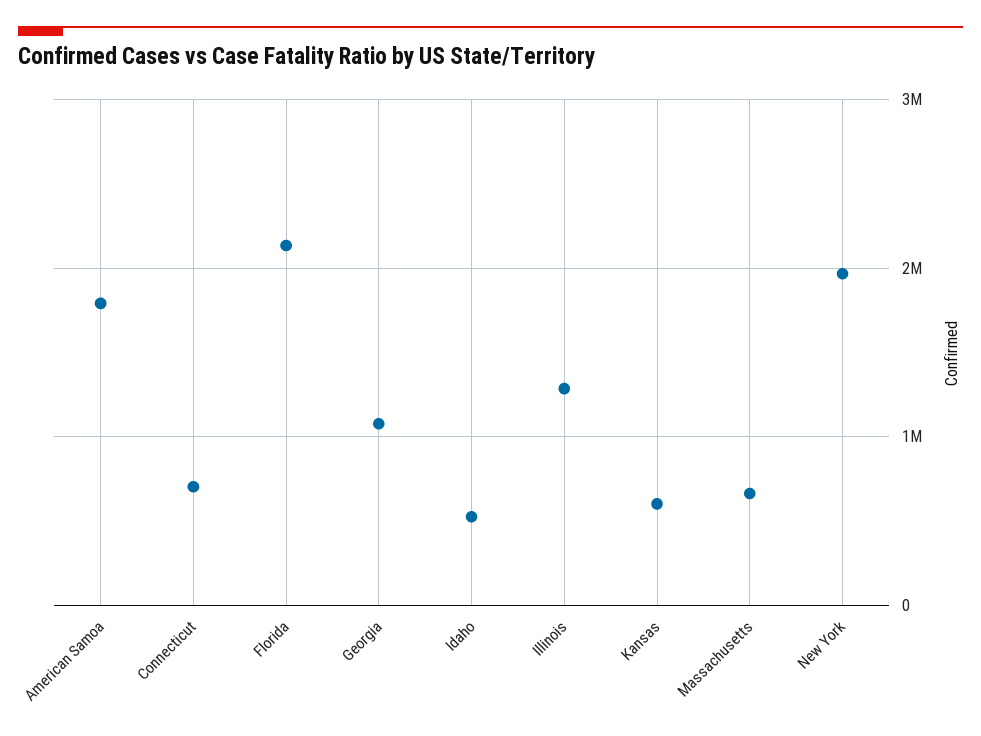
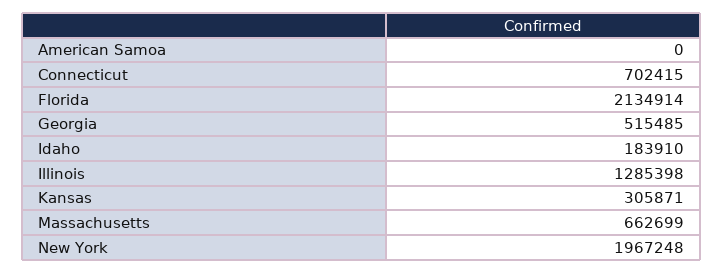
  {
-   "American Samoa": 1800000,
+   "American Samoa": 0,
    "Connecticut": 702415,
    "Florida": 2134914,
-   "Georgia": 1100000,
+   "Georgia": 515485,
-   "Idaho": 500000,
+   "Idaho": 183910,
    "Illinois": 1285398,
-   "Kansas": 600000,
+   "Kansas": 305871,
    "Massachusetts": 662699,
    "New York": 1967248
  }

